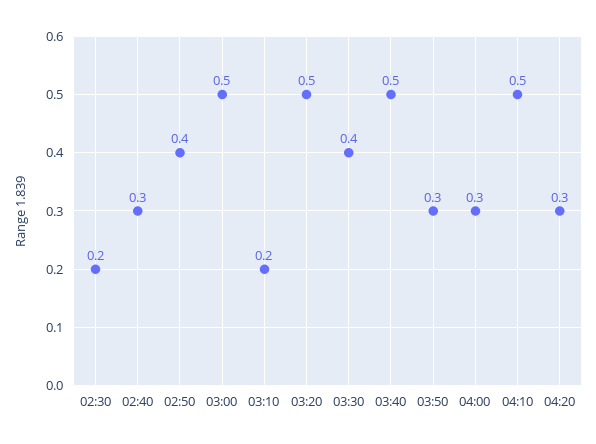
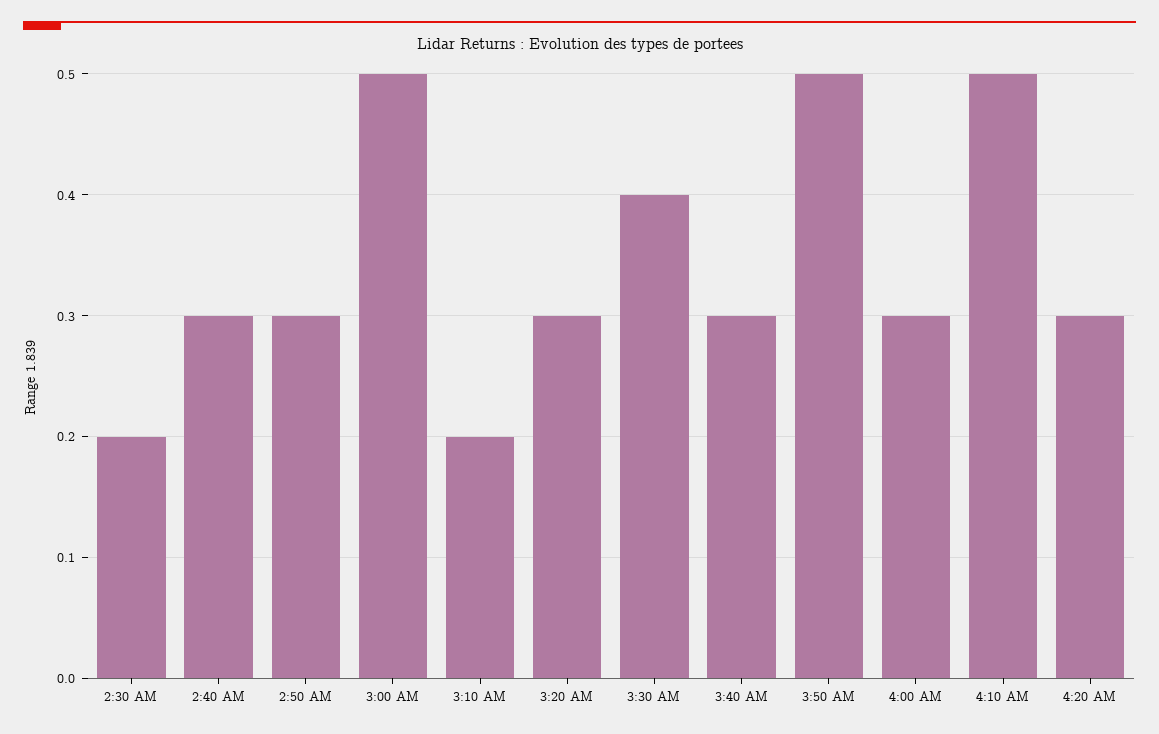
  {
    "02:30": 0.2,
    "02:40": 0.3,
-   "02:50": 0.4,
+   "02:50": 0.3,
    "03:00": 0.5,
    "03:10": 0.2,
-   "03:20": 0.5,
+   "03:20": 0.3,
    "03:30": 0.4,
-   "03:40": 0.5,
+   "03:40": 0.3,
-   "03:50": 0.3,
+   "03:50": 0.5,
    "04:00": 0.3,
    "04:10": 0.5,
    "04:20": 0.3
  }

